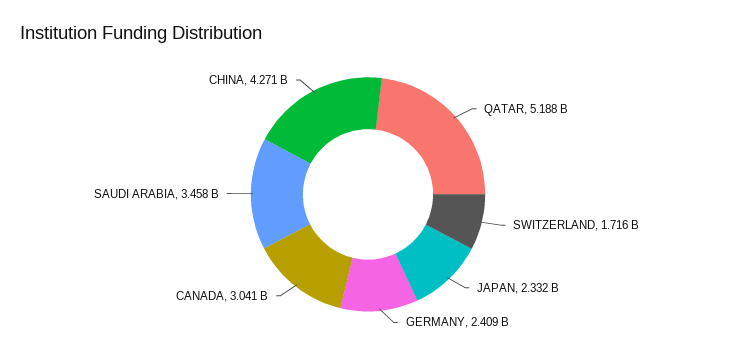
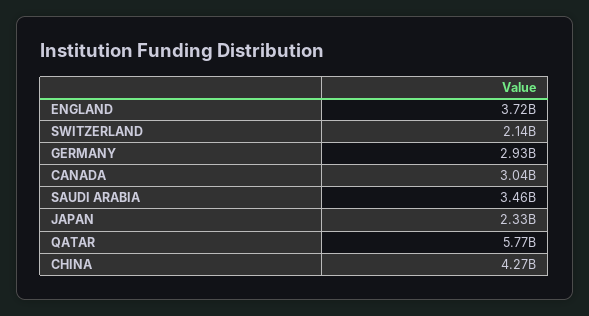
  {
-   "QATAR": 5188000000,
+   "QATAR": 5770000000,
-   "SWITZERLAND": 1716000000,
+   "SWITZERLAND": 2140000000,
    "JAPAN": 2332000000,
-   "GERMANY": 2409000000,
+   "GERMANY": 2930000000,
    "CANADA": 3041000000,
    "SAUDI ARABIA": 3458000000,
-   "CHINA": 4271000000
+   "CHINA": 4271000000,
+   "ENGLAND": 3720000000
  }

